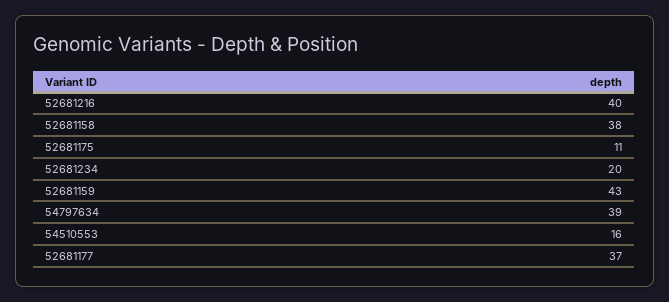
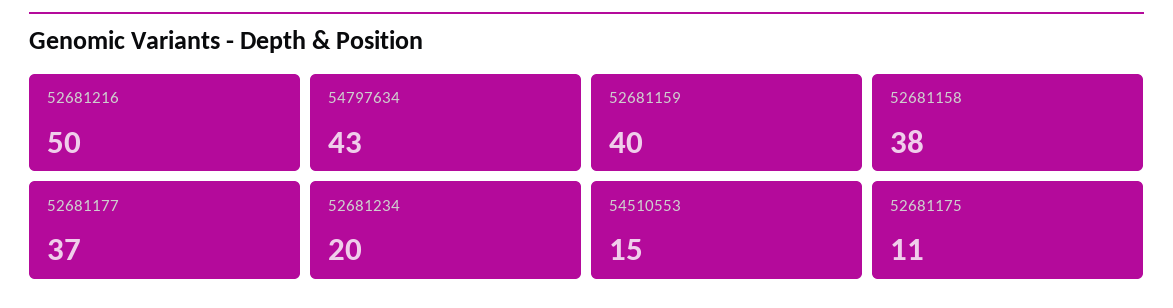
  {
-   "52681216": 40,
+   "52681216": 50,
    "52681158": 38,
    "52681175": 11,
    "52681234": 20,
-   "52681159": 43,
+   "52681159": 40,
-   "54797634": 39,
+   "54797634": 43,
-   "54510553": 16,
+   "54510553": 15,
    "52681177": 37
  }

